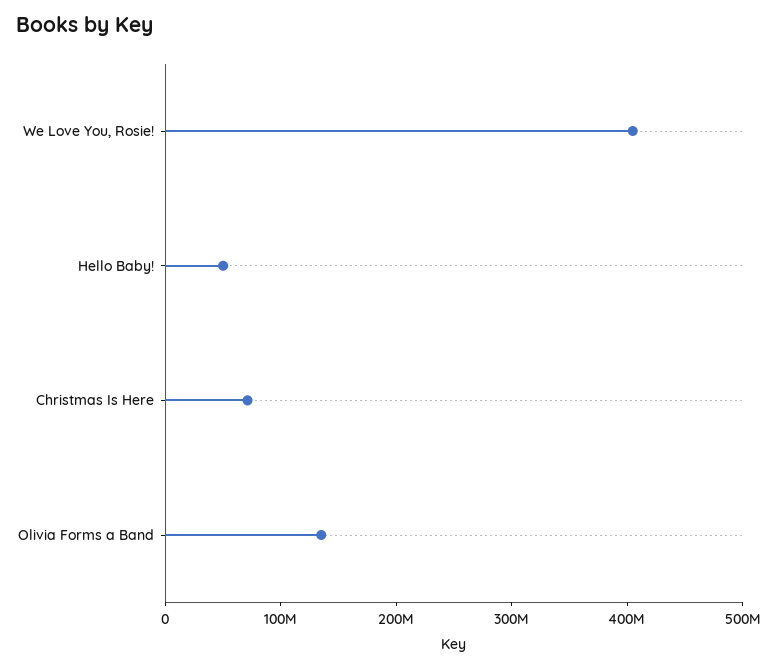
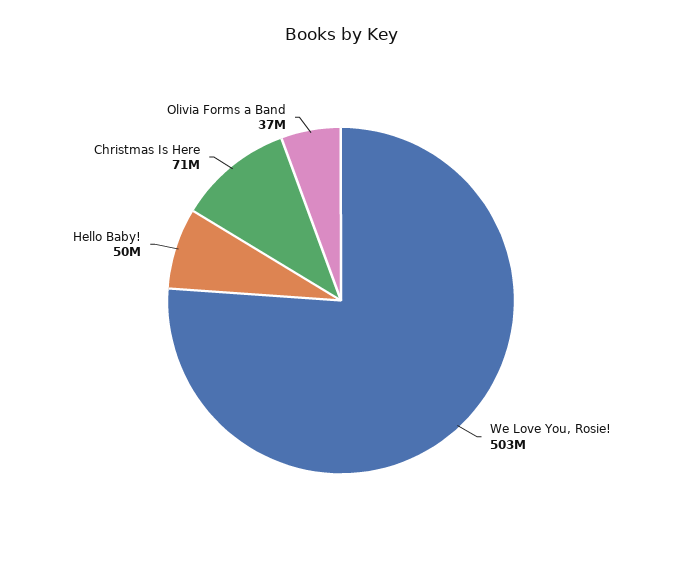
  {
-   "We Love You, Rosie!": 400000000,
+   "We Love You, Rosie!": 503000000,
    "Hello Baby!": 50000000,
    "Christmas Is Here": 71000000,
-   "Olivia Forms a Band": 140000000
+   "Olivia Forms a Band": 37000000
  }

